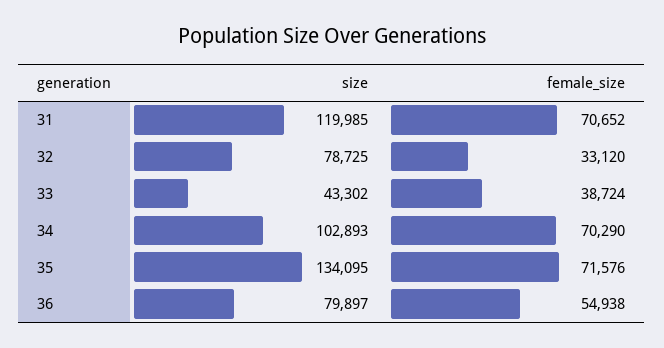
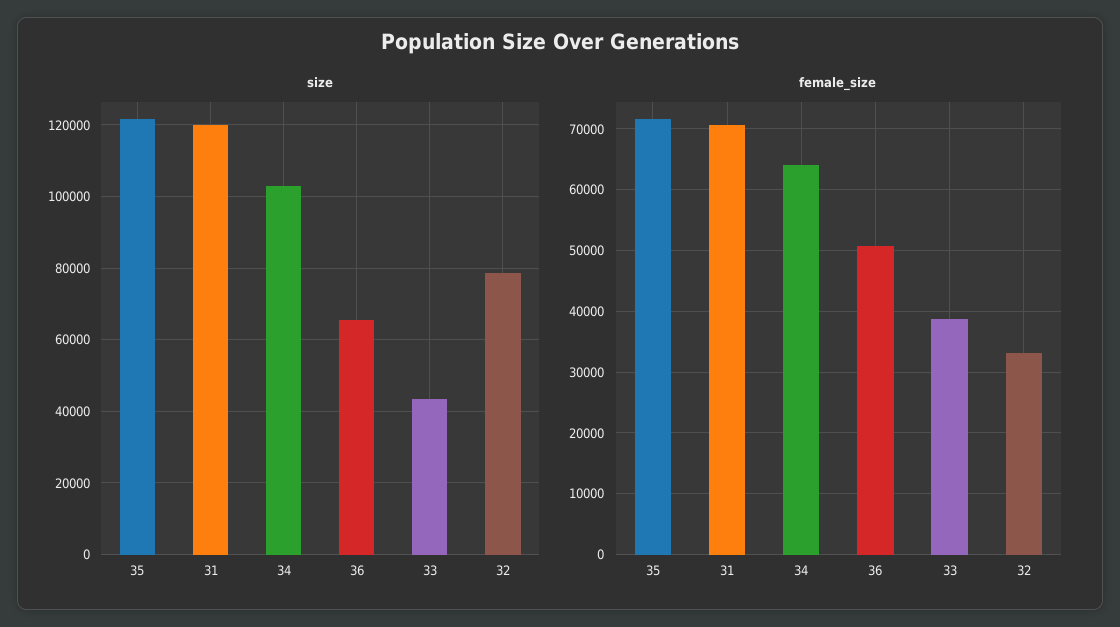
  {
    "size": {
      "31": 119985,
      "32": 78725,
      "33": 43302,
      "34": 102893,
-     "35": 134095,
+     "35": 122000,
-     "36": 79897
+     "36": 66000
    },
    "female_size": {
      "31": 70652,
      "32": 33120,
      "33": 38724,
-     "34": 70290,
+     "34": 64000,
      "35": 71576,
-     "36": 54938
+     "36": 51000
    }
  }

